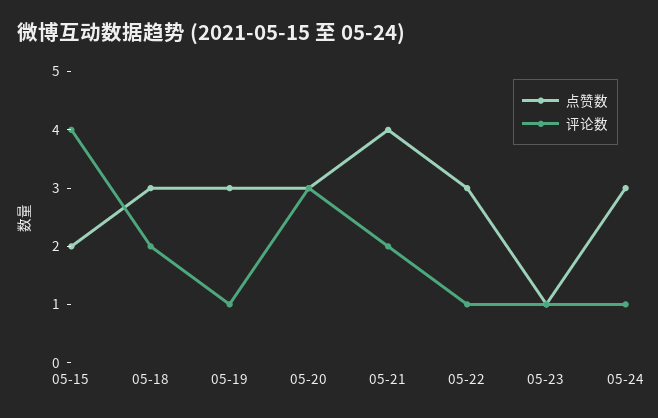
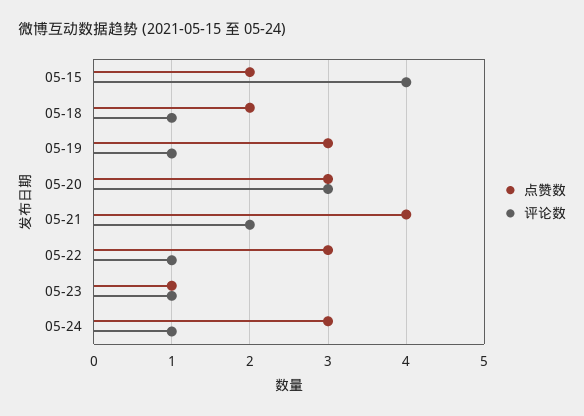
  {
    "点赞数": {
      "05-15": 2,
-     "05-18": 3,
+     "05-18": 2,
      "05-19": 3,
      "05-20": 3,
      "05-21": 4,
      "05-22": 3,
      "05-23": 1,
      "05-24": 3
    },
    "评论数": {
      "05-15": 4,
-     "05-18": 2,
+     "05-18": 1,
      "05-19": 1,
      "05-20": 3,
      "05-21": 2,
      "05-22": 1,
      "05-23": 1,
      "05-24": 1
    }
  }

